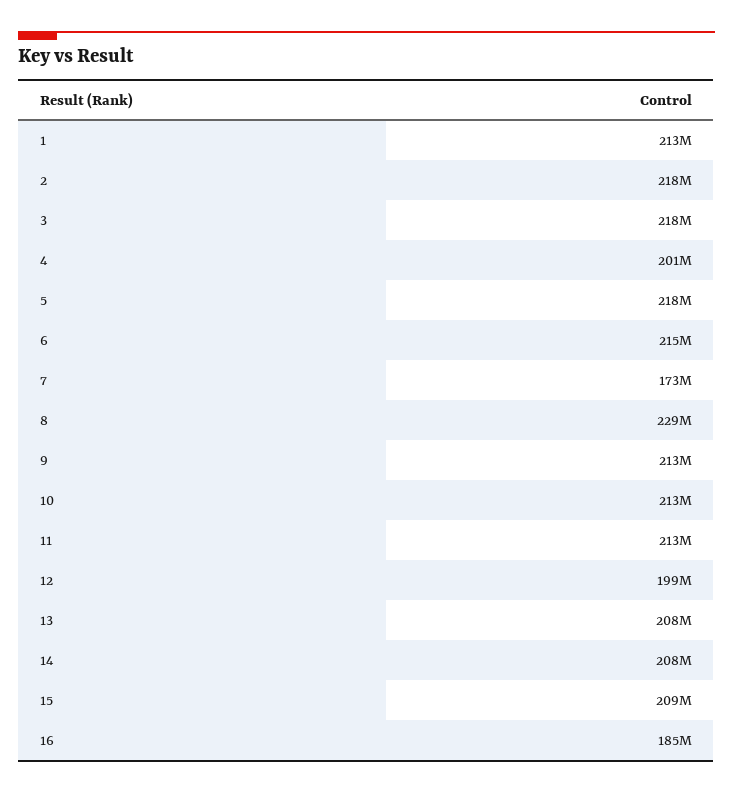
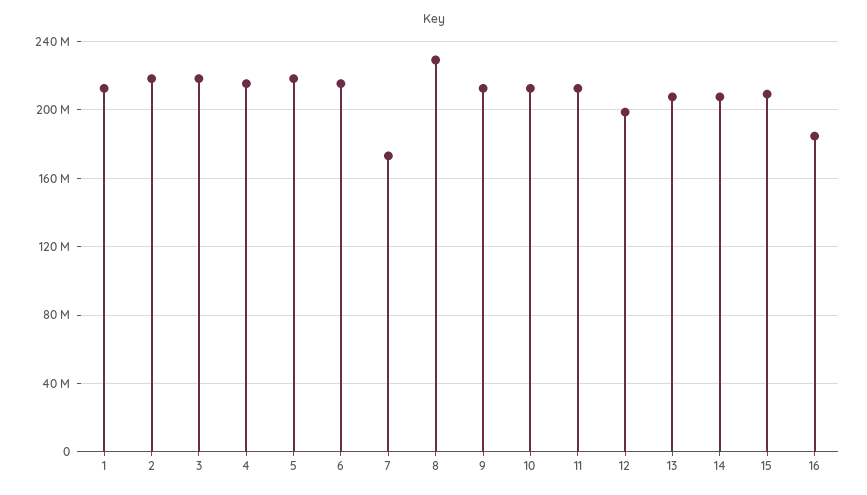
  {
    "1": 213000000,
    "2": 218000000,
    "3": 218000000,
-   "4": 201000000,
+   "4": 215000000,
    "5": 218000000,
    "6": 215000000,
    "7": 173000000,
    "8": 229000000,
    "9": 213000000,
    "10": 213000000,
    "11": 213000000,
    "12": 199000000,
    "13": 208000000,
    "14": 208000000,
    "15": 209000000,
    "16": 185000000
  }

